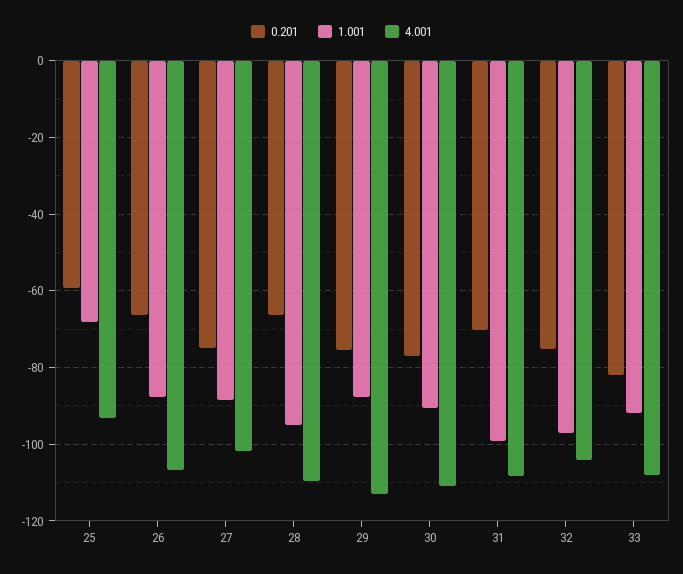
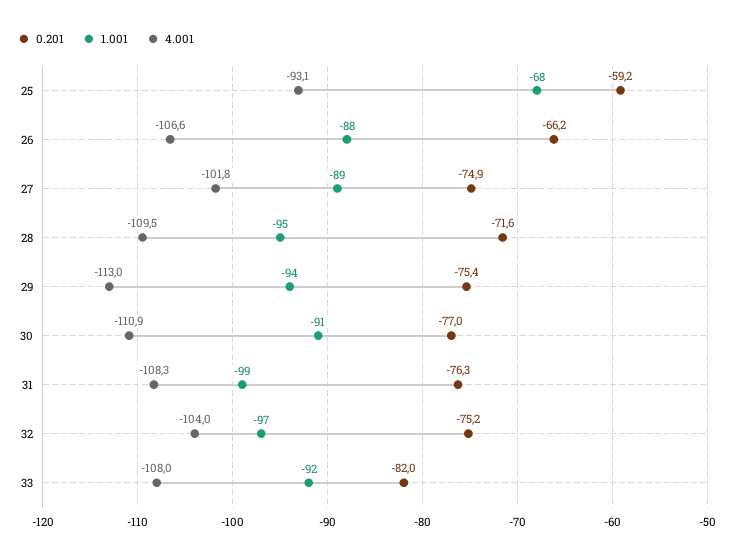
  {
    "0.201": {
      "25": -59.2,
      "26": -66.2,
      "27": -74.9,
-     "28": -66,
+     "28": -71.6,
      "29": -75.4,
      "30": -77,
-     "31": -70,
+     "31": -76.3,
      "32": -75.2,
      "33": -82
    },
    "1.001": {
      "25": -68,
      "26": -88,
      "27": -89,
      "28": -95,
-     "29": -88,
+     "29": -94,
      "30": -91,
      "31": -99,
      "32": -97,
      "33": -92
    },
    "4.001": {
      "25": -93.1,
      "26": -106.6,
      "27": -101.8,
      "28": -109.5,
      "29": -113,
      "30": -110.9,
      "31": -108.3,
      "32": -104,
      "33": -108
    }
  }

